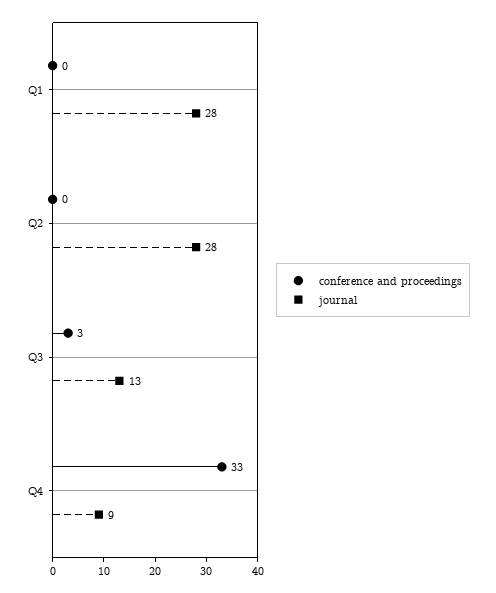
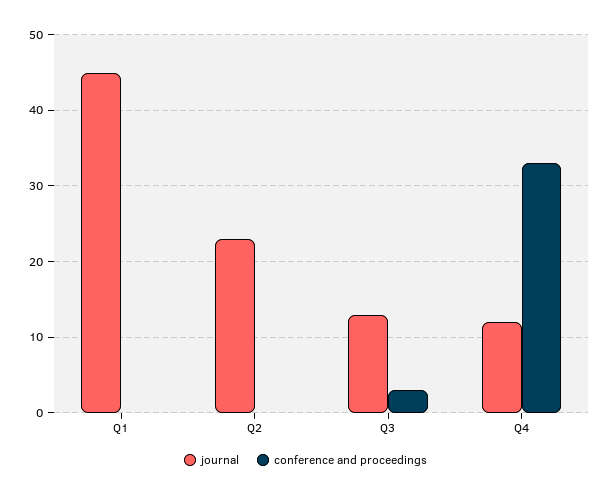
  {
    "conference and proceedings": {
      "Q1": 0,
      "Q2": 0,
      "Q3": 3,
      "Q4": 33
    },
    "journal": {
-     "Q1": 28,
+     "Q1": 45,
-     "Q2": 28,
+     "Q2": 23,
      "Q3": 13,
-     "Q4": 9
+     "Q4": 12
    }
  }

